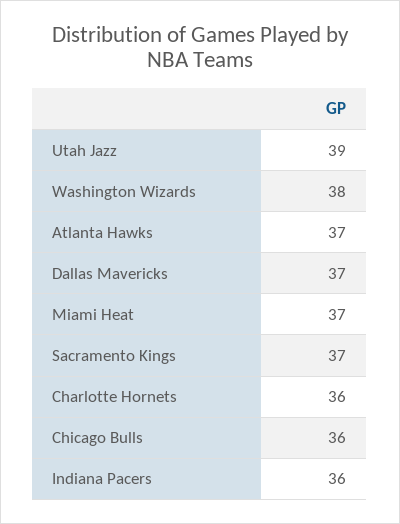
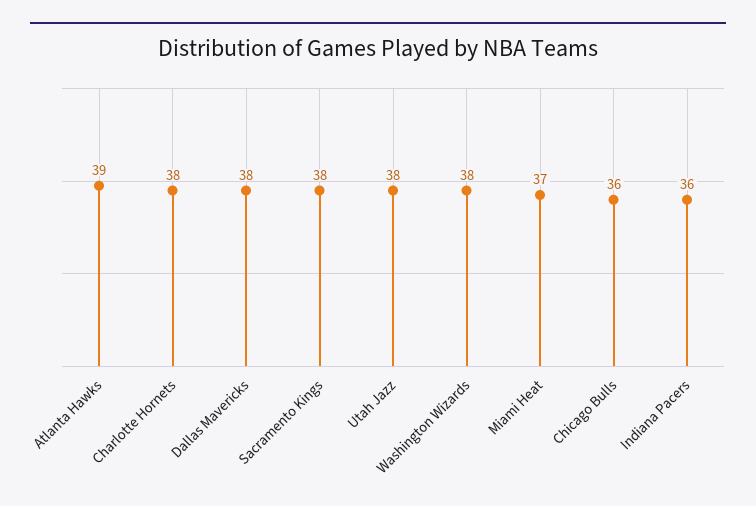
  {
-   "Utah Jazz": 39,
+   "Utah Jazz": 38,
    "Washington Wizards": 38,
-   "Atlanta Hawks": 37,
+   "Atlanta Hawks": 39,
-   "Dallas Mavericks": 37,
+   "Dallas Mavericks": 38,
    "Miami Heat": 37,
-   "Sacramento Kings": 37,
+   "Sacramento Kings": 38,
-   "Charlotte Hornets": 36,
+   "Charlotte Hornets": 38,
    "Chicago Bulls": 36,
    "Indiana Pacers": 36
  }

